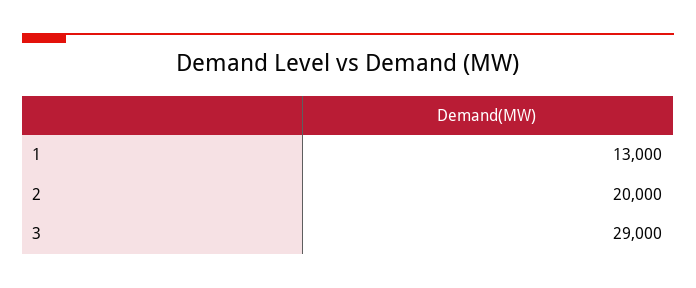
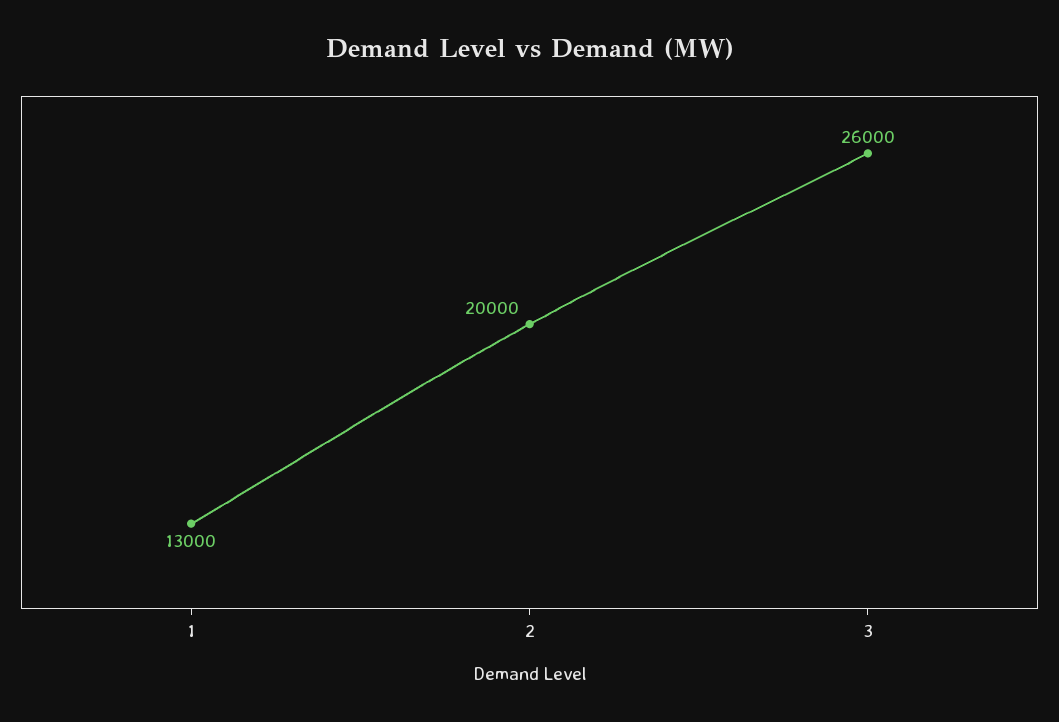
  {
    "1": 13000,
    "2": 20000,
-   "3": 29000
+   "3": 26000
  }

